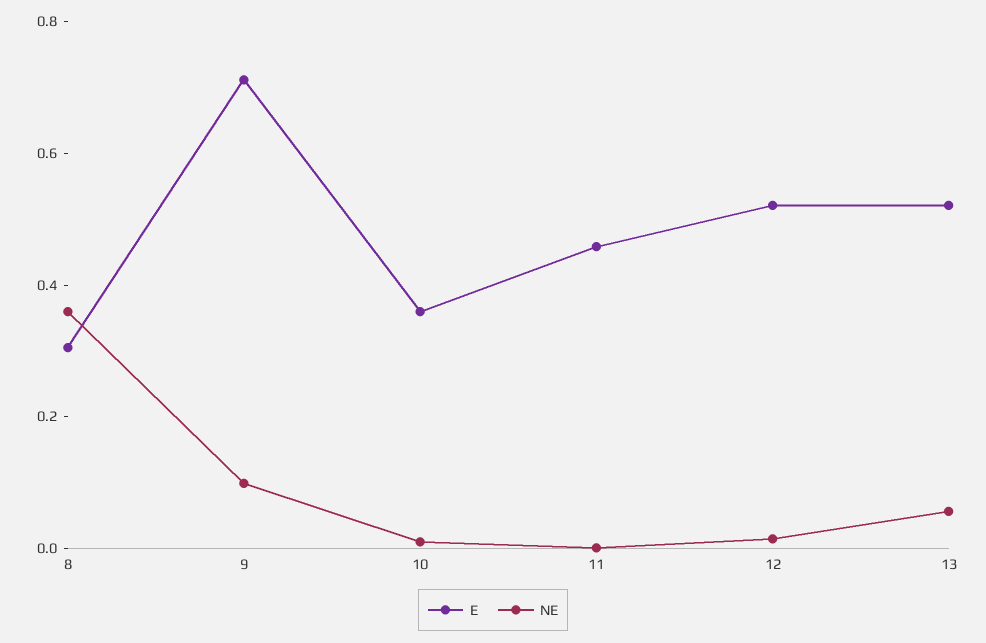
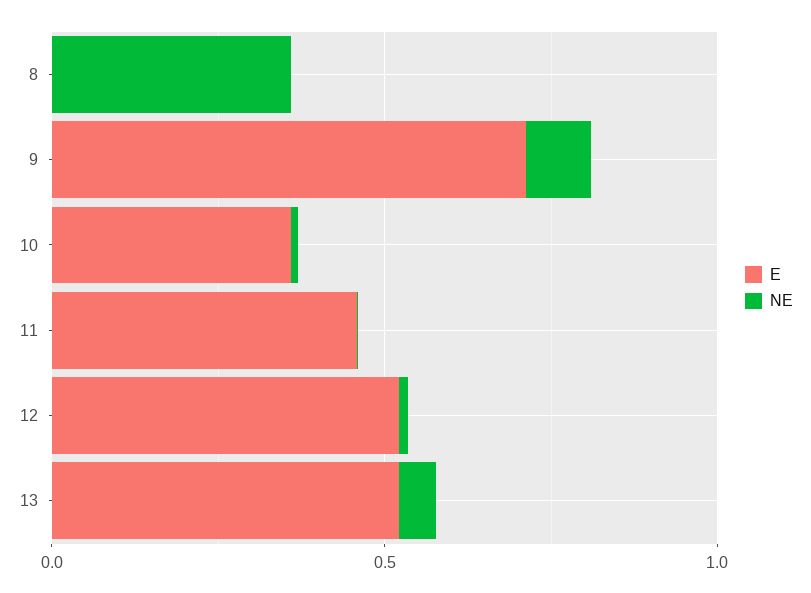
  {
    "E": {
-     "8": 0.3,
+     "8": 0,
      "9": 0.7,
      "10": 0.35,
      "11": 0.45,
      "12": 0.5,
      "13": 0.5
    },
    "NE": {
      "8": 0.35,
      "9": 0.1,
      "10": 0,
      "11": 0,
      "12": 0,
      "13": 0.05
    }
  }

